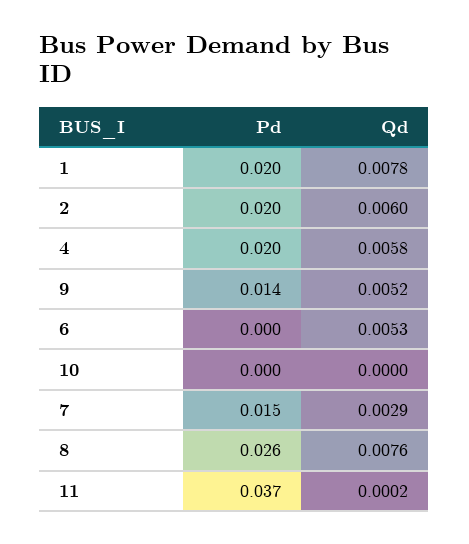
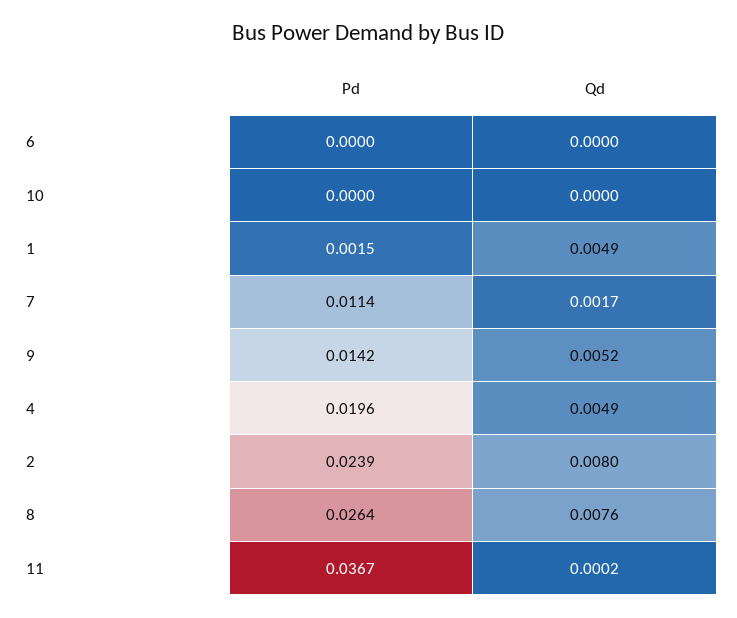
  {
    "Pd": {
-     "1": 0.02,
+     "1": 0.0015,
-     "2": 0.02,
+     "2": 0.0239,
      "4": 0.0196,
      "9": 0.0142,
      "6": 0,
      "10": 0,
-     "7": 0.015,
+     "7": 0.0114,
      "8": 0.0264,
      "11": 0.0367
    },
    "Qd": {
-     "1": 0.0078,
+     "1": 0.0049,
-     "2": 0.006,
+     "2": 0.008,
-     "4": 0.0058,
+     "4": 0.0049,
      "9": 0.0052,
-     "6": 0.0053,
+     "6": 0,
      "10": 0,
-     "7": 0.0029,
+     "7": 0.0017,
      "8": 0.0076,
      "11": 0.0002
    }
  }

